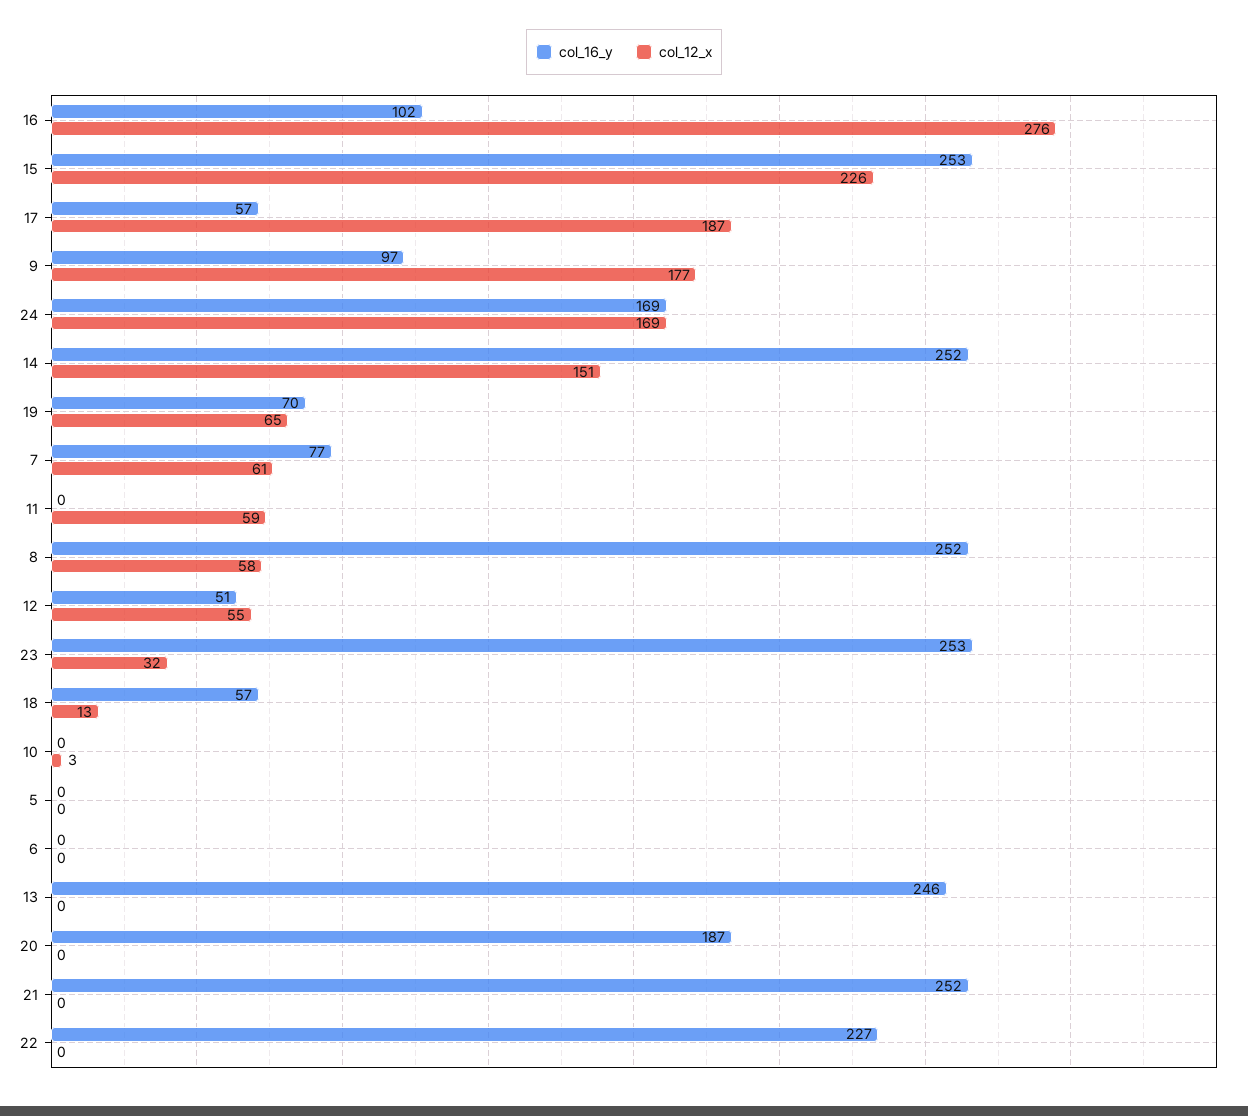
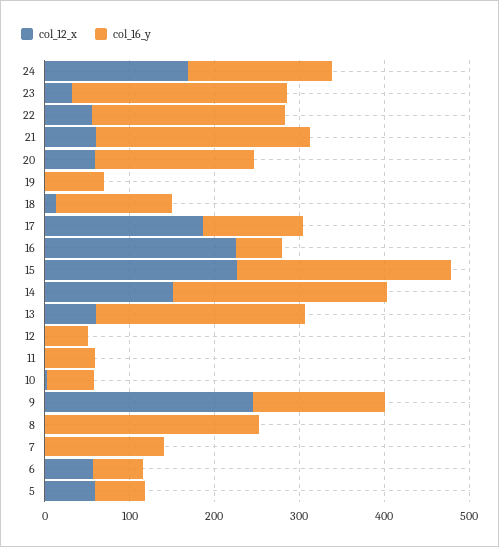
  {
    "col_16_y": {
-     "16": 102,
+     "16": 60,
      "15": 253,
-     "17": 57,
+     "17": 120,
-     "9": 97,
+     "9": 160,
      "24": 169,
      "14": 252,
      "19": 70,
-     "7": 77,
+     "7": 140,
-     "11": 0,
+     "11": 60,
      "8": 252,
      "12": 51,
      "23": 253,
-     "18": 57,
+     "18": 140,
-     "10": 0,
+     "10": 60,
-     "5": 0,
+     "5": 60,
-     "6": 0,
+     "6": 60,
      "13": 246,
      "20": 187,
      "21": 252,
      "22": 227
    },
    "col_12_x": {
-     "16": 276,
+     "16": 220,
      "15": 226,
      "17": 187,
-     "9": 177,
+     "9": 240,
      "24": 169,
      "14": 151,
-     "19": 65,
+     "19": 0,
-     "7": 61,
+     "7": 0,
-     "11": 59,
+     "11": 0,
-     "8": 58,
+     "8": 0,
-     "12": 55,
+     "12": 0,
      "23": 32,
      "18": 13,
      "10": 3,
-     "5": 0,
+     "5": 60,
-     "6": 0,
+     "6": 60,
-     "13": 0,
+     "13": 60,
-     "20": 0,
+     "20": 60,
-     "21": 0,
+     "21": 60,
-     "22": 0
+     "22": 60
    }
  }

